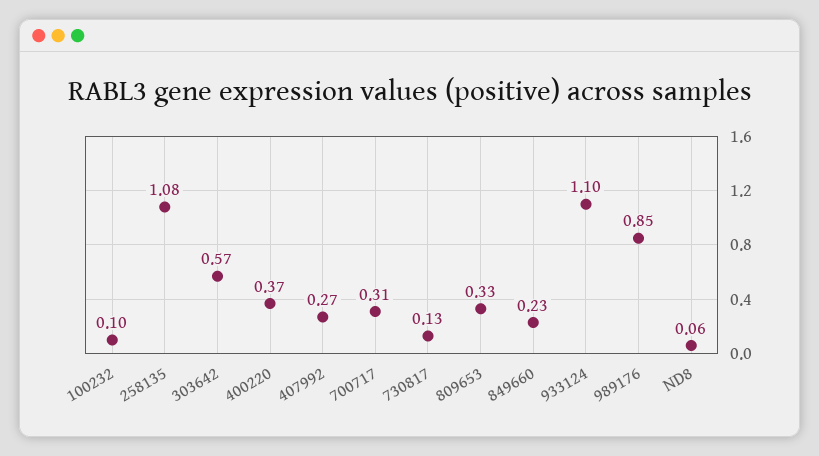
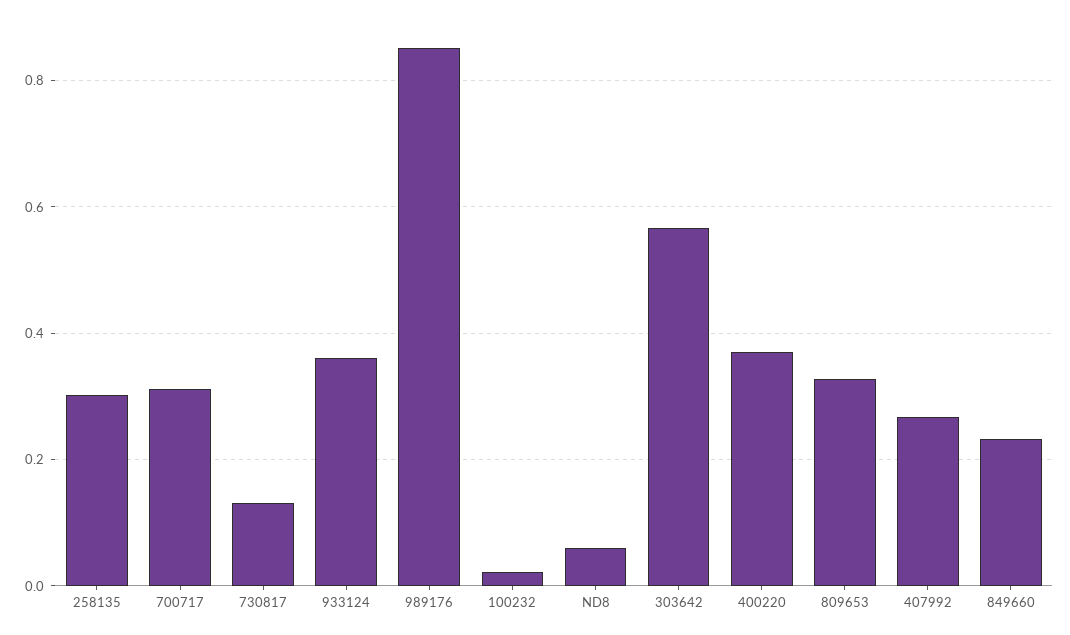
  {
-   "100232": 0.1,
+   "100232": 0.02,
-   "258135": 1.08,
+   "258135": 0.3,
    "303642": 0.57,
    "400220": 0.37,
    "407992": 0.27,
    "700717": 0.31,
    "730817": 0.13,
    "809653": 0.33,
    "849660": 0.23,
-   "933124": 1.1,
+   "933124": 0.36,
    "989176": 0.85,
    "ND8": 0.06
  }

